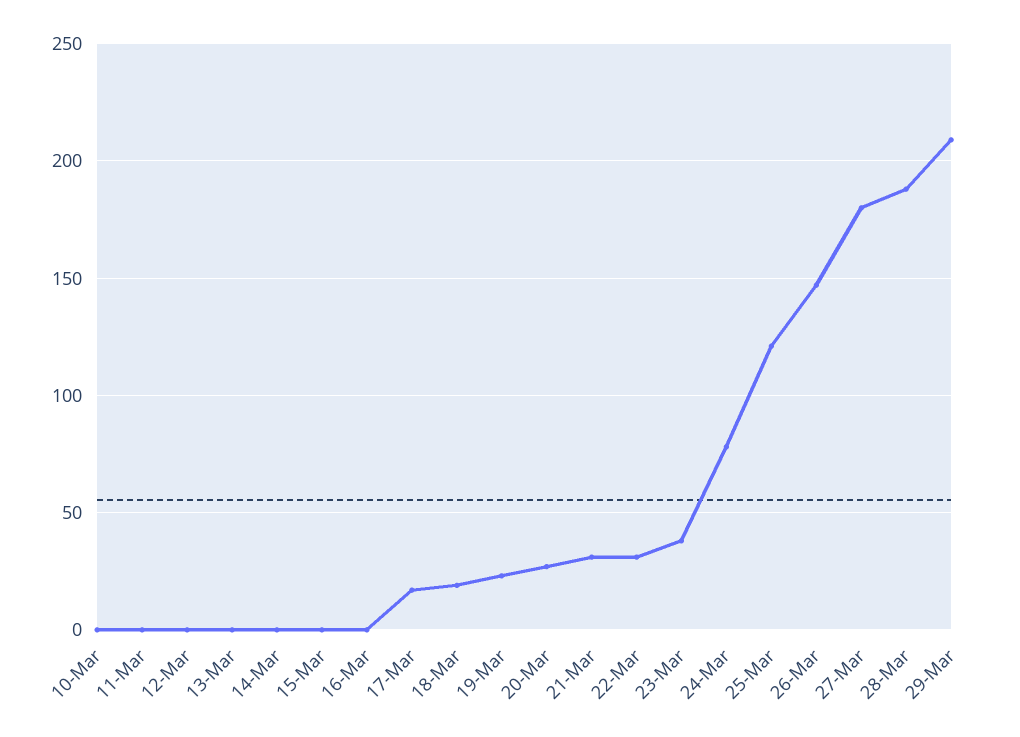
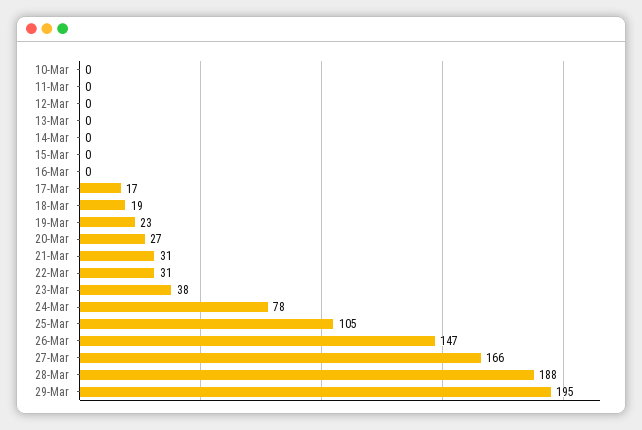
  {
    "10-Mar": 0,
    "11-Mar": 0,
    "12-Mar": 0,
    "13-Mar": 0,
    "14-Mar": 0,
    "15-Mar": 0,
    "16-Mar": 0,
    "17-Mar": 17,
    "18-Mar": 19,
    "19-Mar": 23,
    "20-Mar": 27,
    "21-Mar": 31,
    "22-Mar": 31,
    "23-Mar": 38,
    "24-Mar": 78,
-   "25-Mar": 120,
+   "25-Mar": 105,
    "26-Mar": 147,
-   "27-Mar": 180,
+   "27-Mar": 166,
    "28-Mar": 188,
-   "29-Mar": 210
+   "29-Mar": 195
  }

